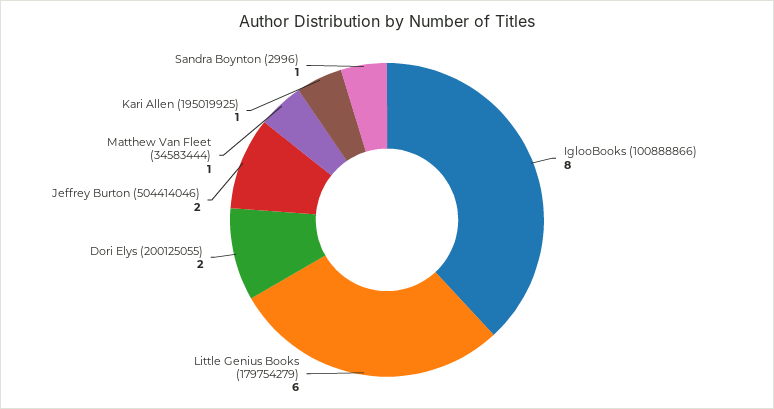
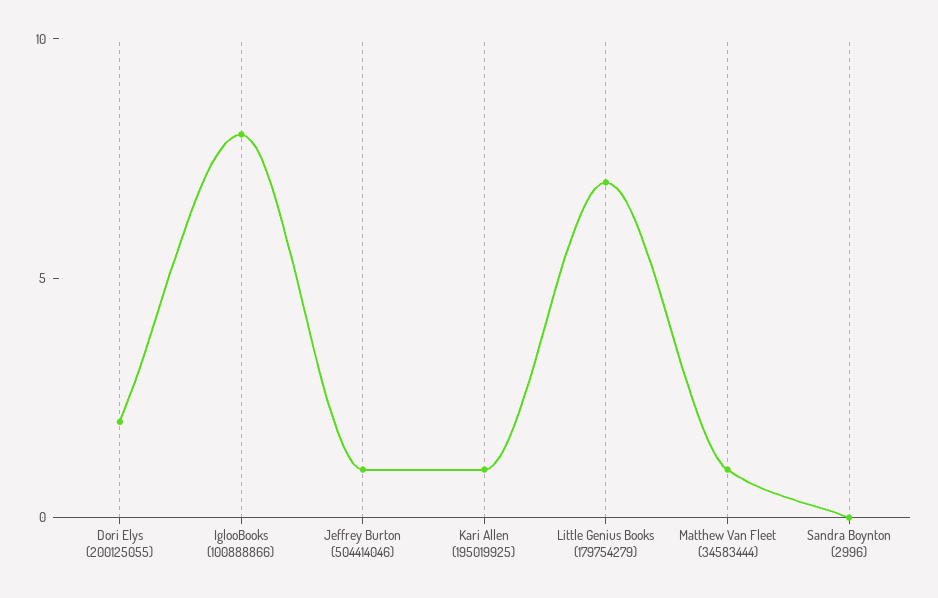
  {
    "IglooBooks (100888866)": 8,
-   "Little Genius Books (179754279)": 6,
+   "Little Genius Books (179754279)": 7,
    "Dori Elys (200125055)": 2,
-   "Jeffrey Burton (504414046)": 2,
+   "Jeffrey Burton (504414046)": 1,
    "Matthew Van Fleet (34583444)": 1,
    "Kari Allen (195019925)": 1,
-   "Sandra Boynton (2996)": 1
+   "Sandra Boynton (2996)": 0
  }

